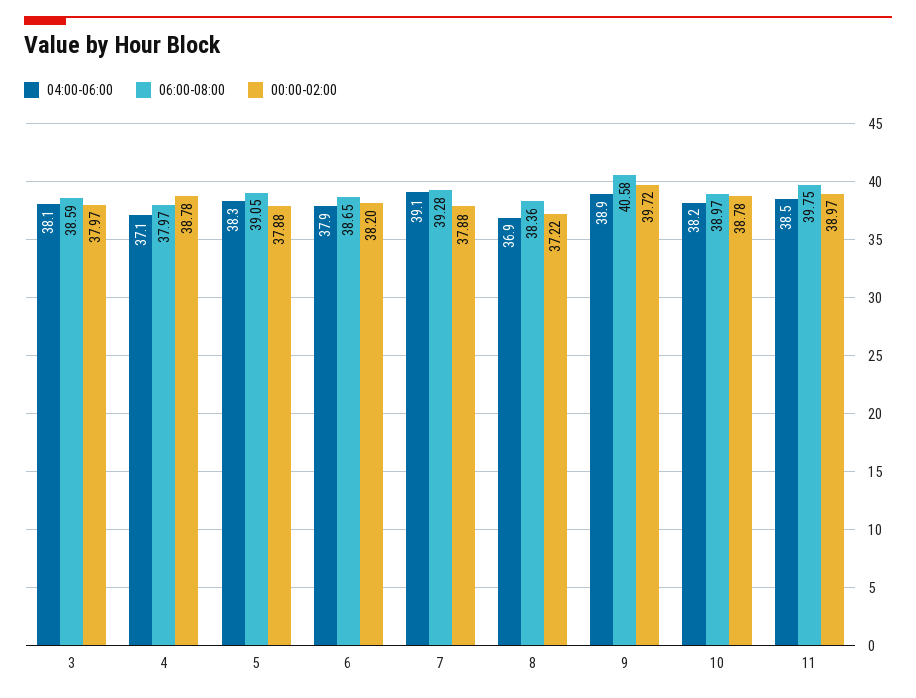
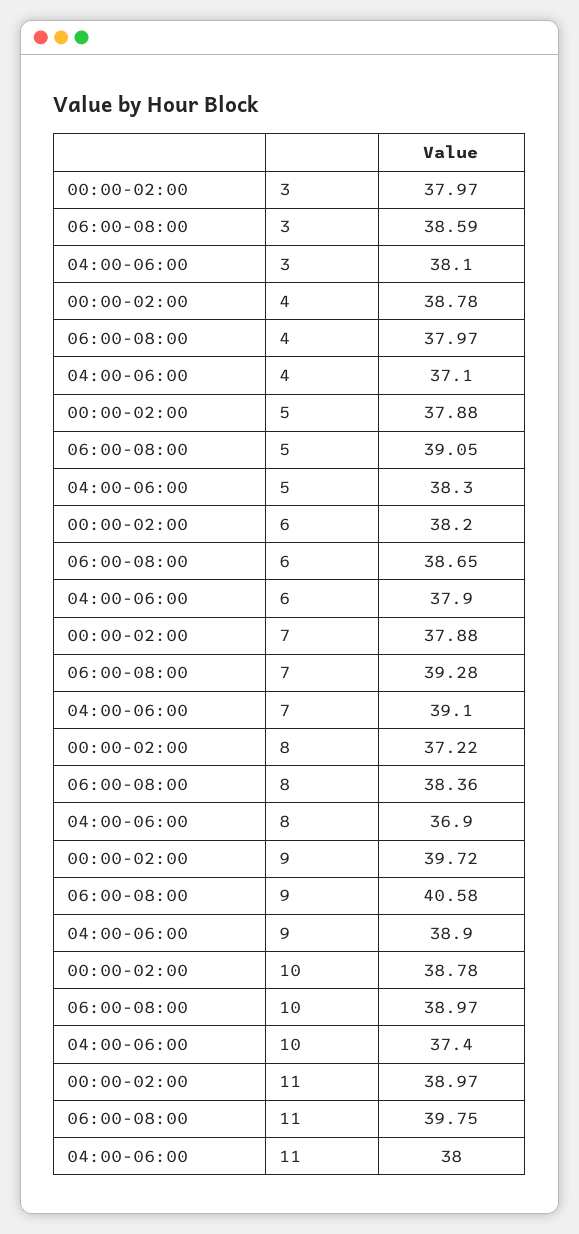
  {
    "04:00-06:00": {
      "3": 38.1,
      "4": 37.1,
      "5": 38.3,
      "6": 37.9,
      "7": 39.1,
      "8": 36.9,
      "9": 38.9,
-     "10": 38.2,
+     "10": 37.4,
-     "11": 38.5
+     "11": 38
    },
    "06:00-08:00": {
      "3": 38.59,
      "4": 37.97,
      "5": 39.05,
      "6": 38.65,
      "7": 39.28,
      "8": 38.36,
      "9": 40.58,
      "10": 38.97,
      "11": 39.75
    },
    "00:00-02:00": {
      "3": 37.97,
      "4": 38.78,
      "5": 37.88,
      "6": 38.2,
      "7": 37.88,
      "8": 37.22,
      "9": 39.72,
      "10": 38.78,
      "11": 38.97
    }
  }

